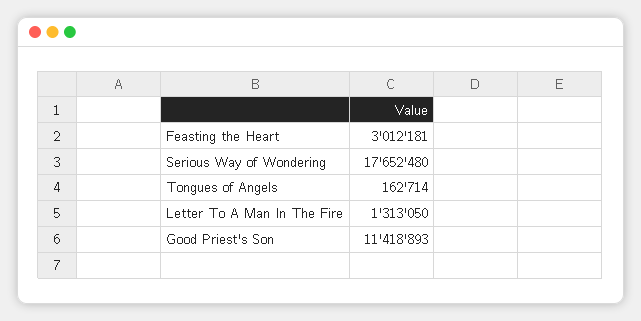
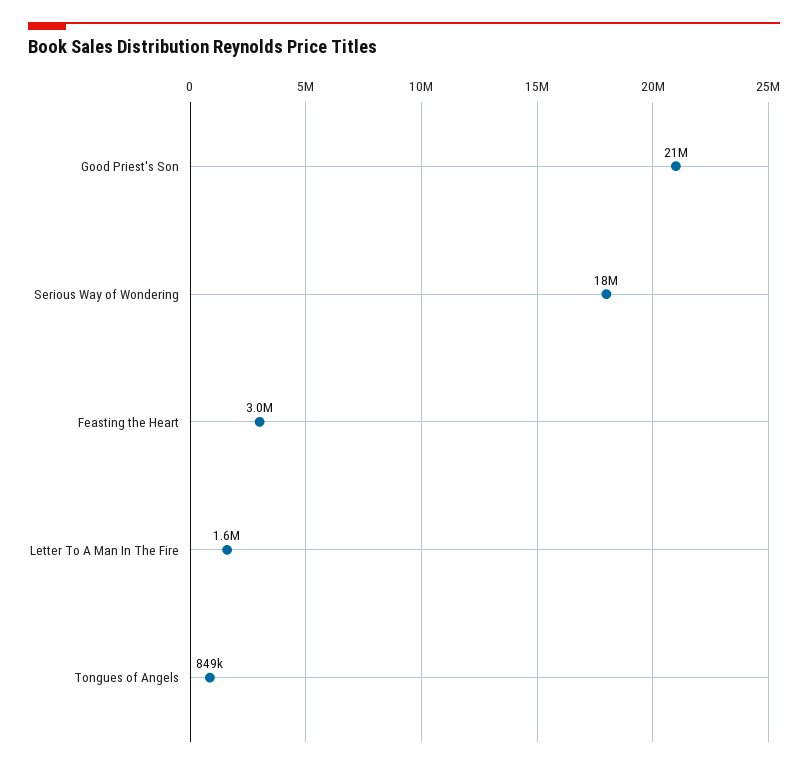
  {
    "Feasting the Heart": 3012181,
    "Serious Way of Wondering": 17652480,
-   "Tongues of Angels": 162714,
+   "Tongues of Angels": 849000,
-   "Letter To A Man In The Fire": 1313050,
+   "Letter To A Man In The Fire": 1600000,
-   "Good Priest's Son": 11418893
+   "Good Priest's Son": 21000000
  }

